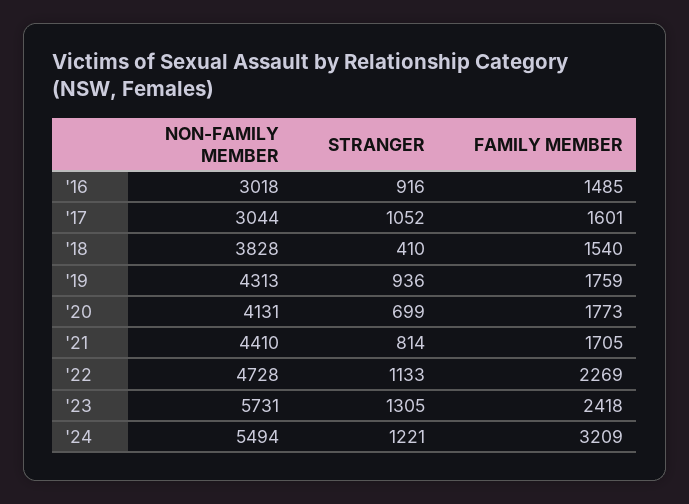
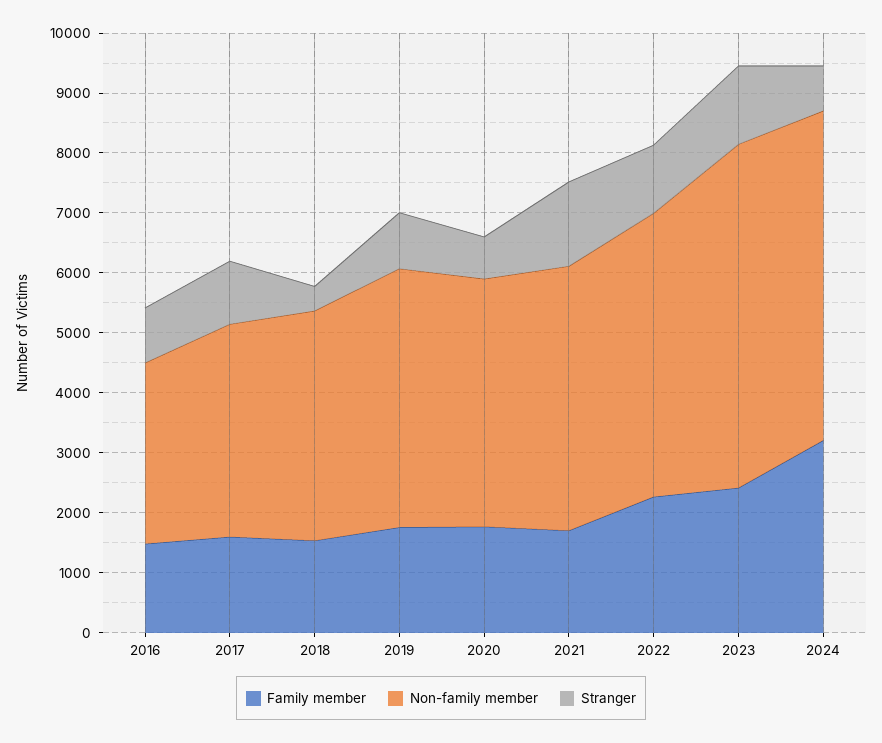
  {
    "NON-FAMILY MEMBER": {
      "'16": 3018,
-     "'17": 3044,
+     "'17": 3600,
      "'18": 3828,
      "'19": 4313,
      "'20": 4131,
      "'21": 4410,
      "'22": 4728,
      "'23": 5731,
      "'24": 5494
    },
    "STRANGER": {
      "'16": 916,
      "'17": 1052,
      "'18": 410,
      "'19": 936,
      "'20": 699,
-     "'21": 814,
+     "'21": 1400,
      "'22": 1133,
      "'23": 1305,
-     "'24": 1221
+     "'24": 800
    },
    "FAMILY MEMBER": {
      "'16": 1485,
      "'17": 1601,
      "'18": 1540,
      "'19": 1759,
      "'20": 1773,
      "'21": 1705,
      "'22": 2269,
      "'23": 2418,
      "'24": 3209
    }
  }

